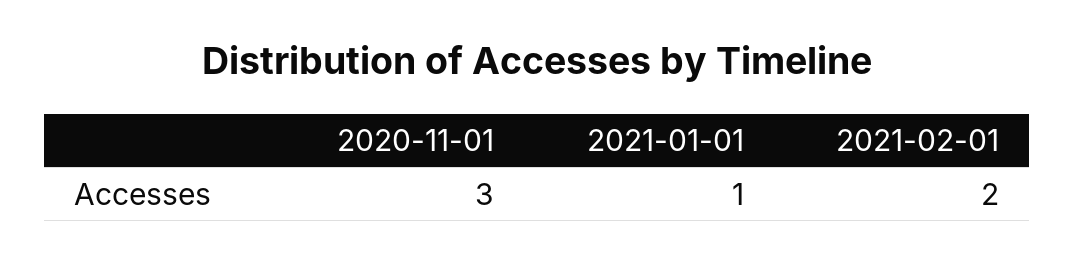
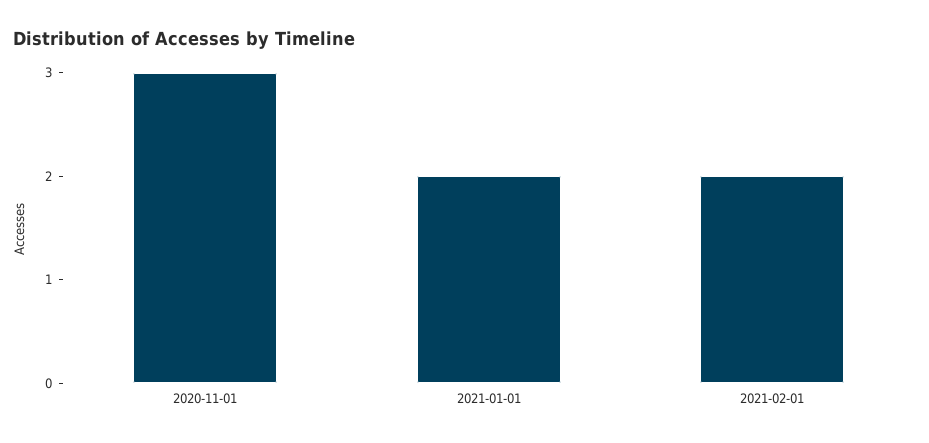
  {
    "2020-11-01": 3,
-   "2021-01-01": 1,
+   "2021-01-01": 2,
    "2021-02-01": 2
  }

